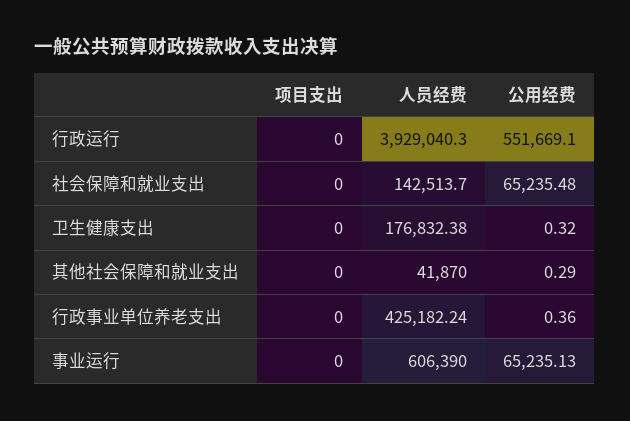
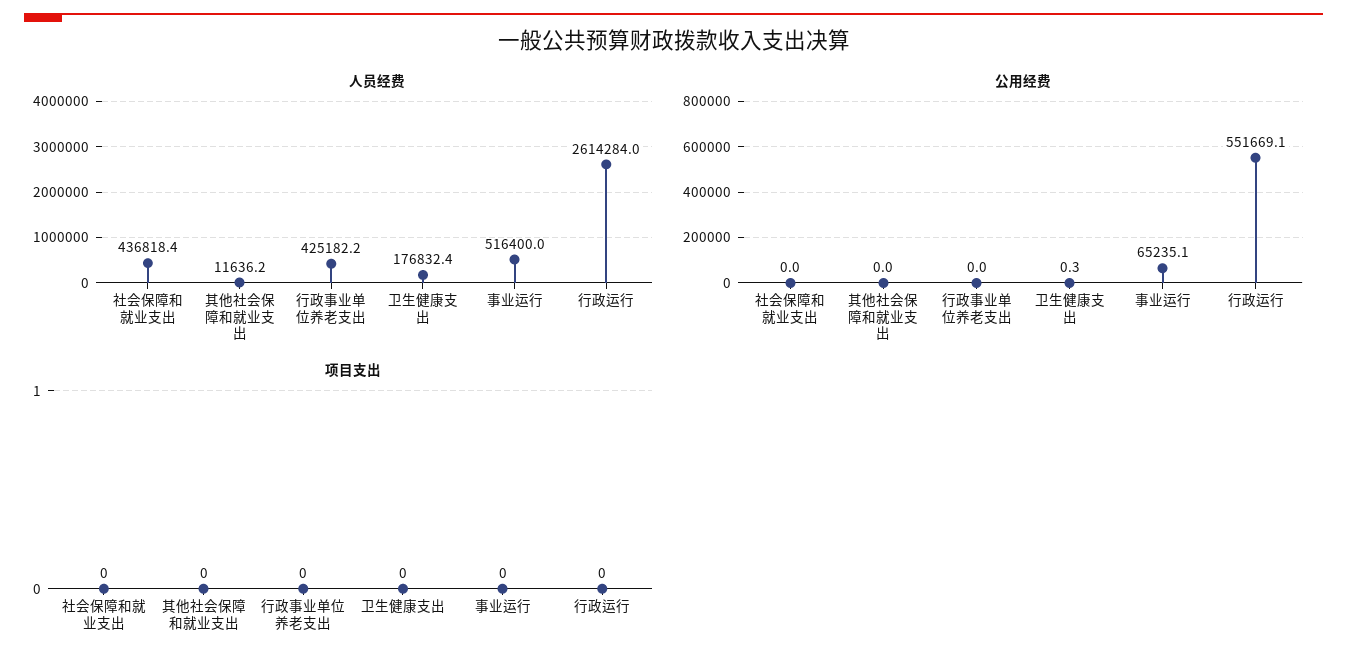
  {
    "项目支出": {
      "行政运行": 0,
      "社会保障和就业支出": 0,
      "卫生健康支出": 0,
      "其他社会保障和就业支出": 0,
      "行政事业单位养老支出": 0,
      "事业运行": 0
    },
    "人员经费": {
-     "行政运行": 3929040.3,
+     "行政运行": 2614284,
-     "社会保障和就业支出": 142513.7,
+     "社会保障和就业支出": 436818.4,
      "卫生健康支出": 176832.38,
-     "其他社会保障和就业支出": 41870,
+     "其他社会保障和就业支出": 11636.2,
      "行政事业单位养老支出": 425182.24,
-     "事业运行": 606390
+     "事业运行": 516400
    },
    "公用经费": {
      "行政运行": 551669.1,
-     "社会保障和就业支出": 65235.48,
+     "社会保障和就业支出": 0,
      "卫生健康支出": 0.32,
-     "其他社会保障和就业支出": 0.29,
+     "其他社会保障和就业支出": 0,
-     "行政事业单位养老支出": 0.36,
+     "行政事业单位养老支出": 0,
      "事业运行": 65235.13
    }
  }

